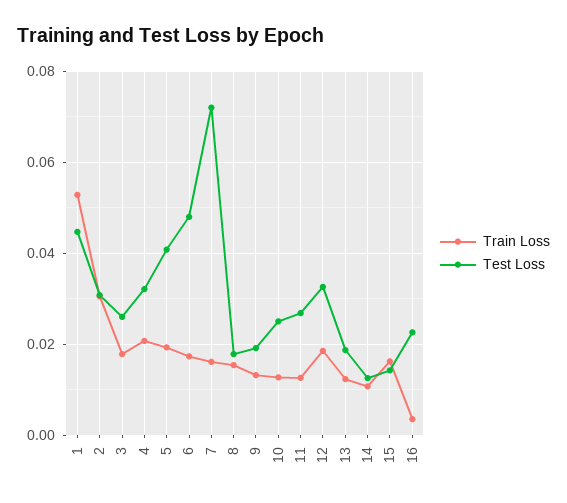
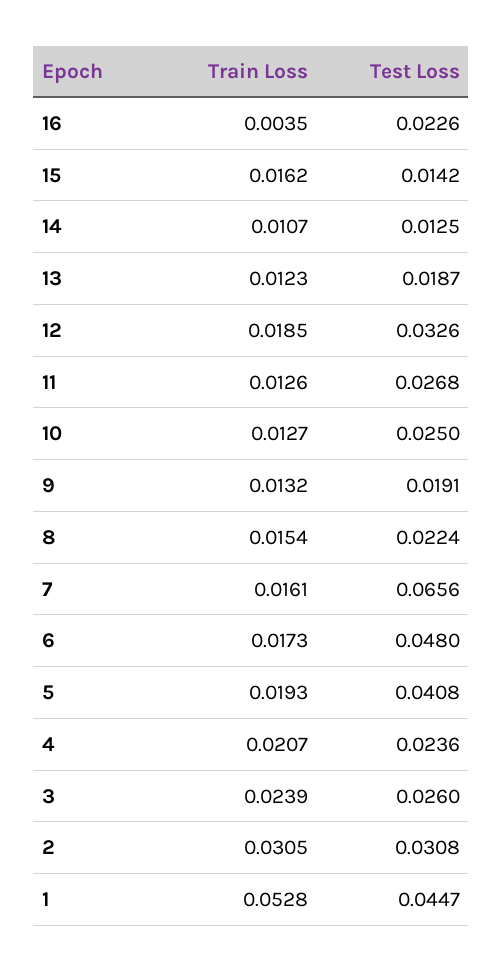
  {
    "Train Loss": {
      "1": 0.0528,
      "2": 0.0305,
-     "3": 0.018,
+     "3": 0.0239,
      "4": 0.0207,
      "5": 0.0193,
      "6": 0.0173,
      "7": 0.0161,
      "8": 0.0154,
      "9": 0.0132,
      "10": 0.0127,
      "11": 0.0126,
      "12": 0.0185,
      "13": 0.0123,
      "14": 0.0107,
      "15": 0.0162,
      "16": 0.0035
    },
    "Test Loss": {
      "1": 0.0447,
      "2": 0.0308,
      "3": 0.026,
-     "4": 0.032,
+     "4": 0.0236,
      "5": 0.0408,
      "6": 0.048,
-     "7": 0.072,
+     "7": 0.0656,
-     "8": 0.018,
+     "8": 0.0224,
      "9": 0.0191,
      "10": 0.025,
      "11": 0.0268,
      "12": 0.0326,
      "13": 0.0187,
      "14": 0.0125,
      "15": 0.0142,
      "16": 0.0226
    }
  }

